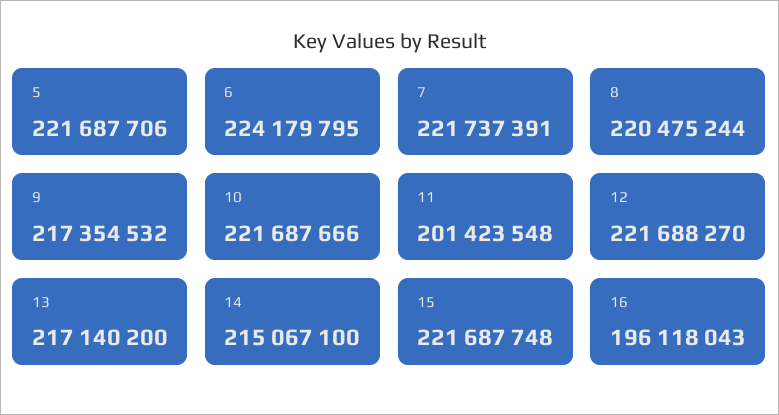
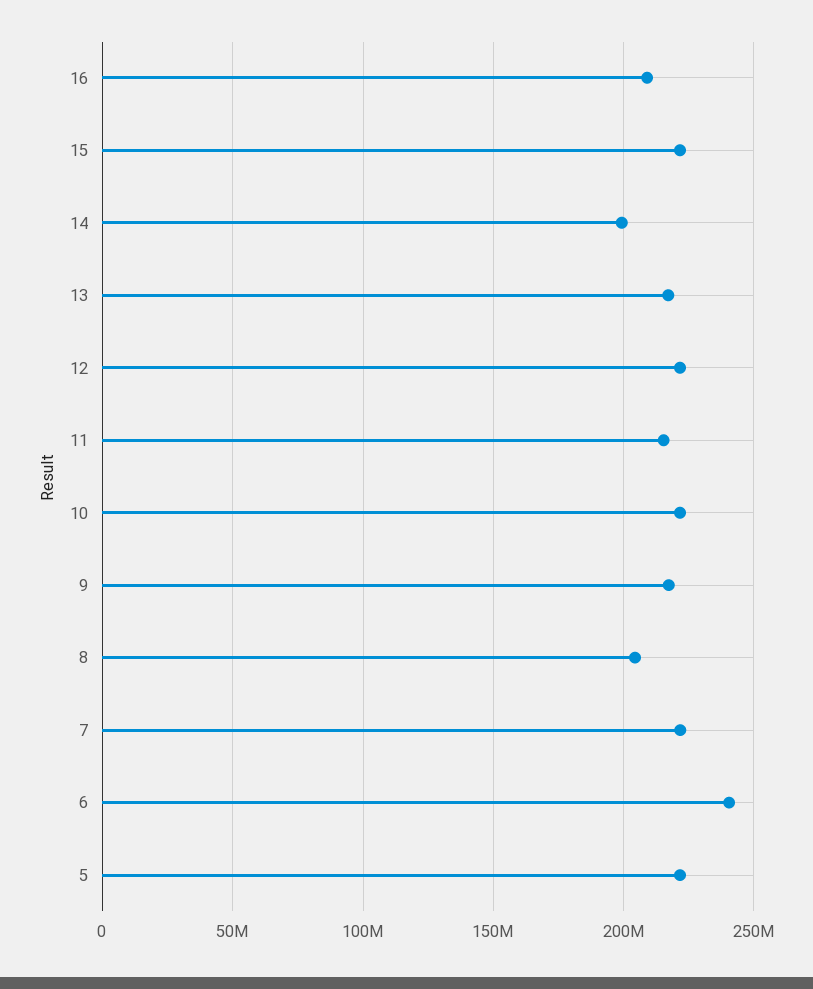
  {
    "5": 221687706,
-   "6": 224179795,
+   "6": 240000000,
    "7": 221737391,
-   "8": 220475244,
+   "8": 205000000,
    "9": 217354532,
    "10": 221687666,
-   "11": 201423548,
+   "11": 215000000,
    "12": 221688270,
    "13": 217140200,
-   "14": 215067100,
+   "14": 200000000,
    "15": 221687748,
-   "16": 196118043
+   "16": 210000000
  }

